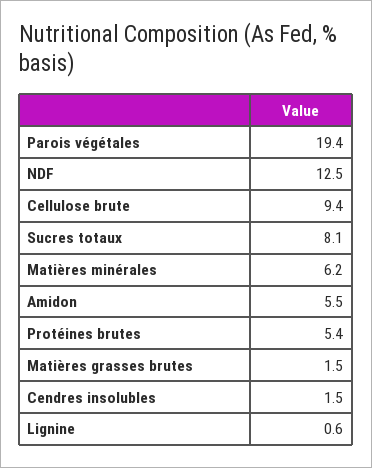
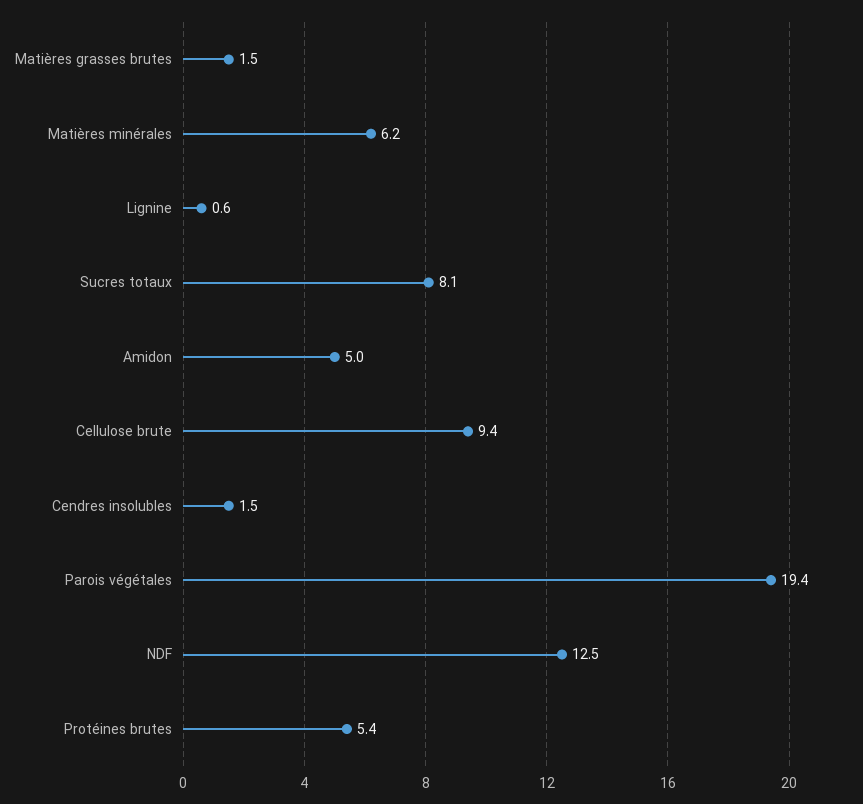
  {
    "Parois végétales": 19.4,
    "NDF": 12.5,
    "Cellulose brute": 9.4,
    "Sucres totaux": 8.1,
    "Matières minérales": 6.2,
-   "Amidon": 5.5,
+   "Amidon": 5,
    "Protéines brutes": 5.4,
    "Matières grasses brutes": 1.5,
    "Cendres insolubles": 1.5,
    "Lignine": 0.6
  }

